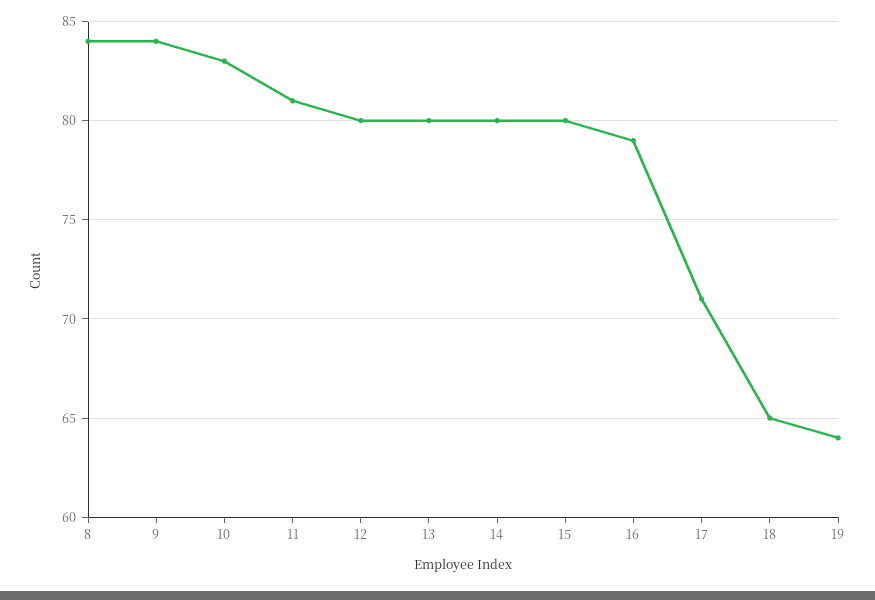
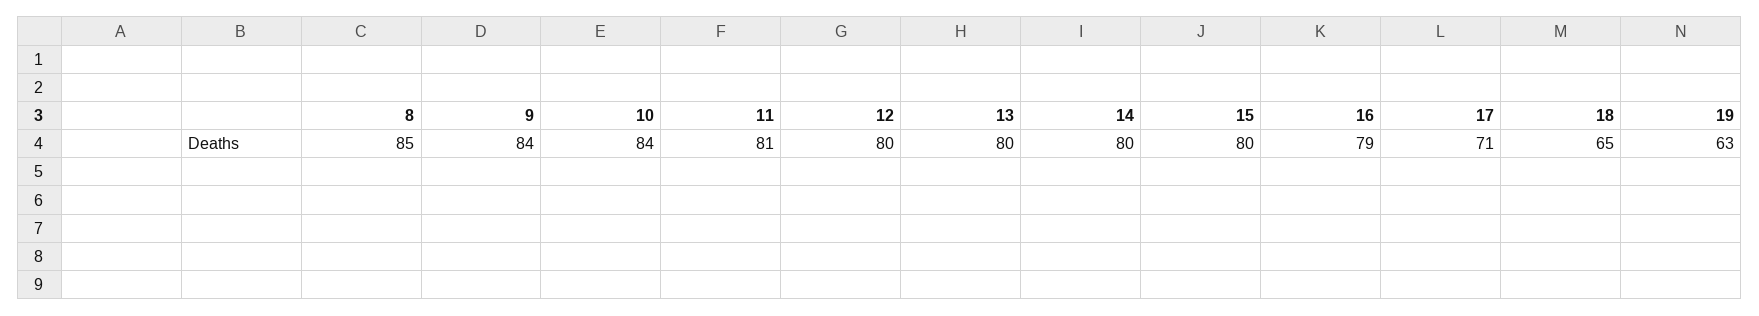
  {
-   "8": 84,
+   "8": 85,
    "9": 84,
-   "10": 83,
+   "10": 84,
    "11": 81,
    "12": 80,
    "13": 80,
    "14": 80,
    "15": 80,
    "16": 79,
    "17": 71,
    "18": 65,
-   "19": 64
+   "19": 63
  }

